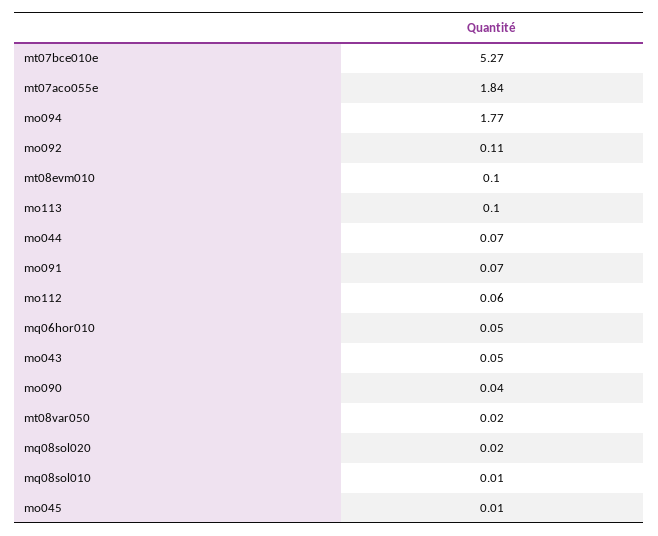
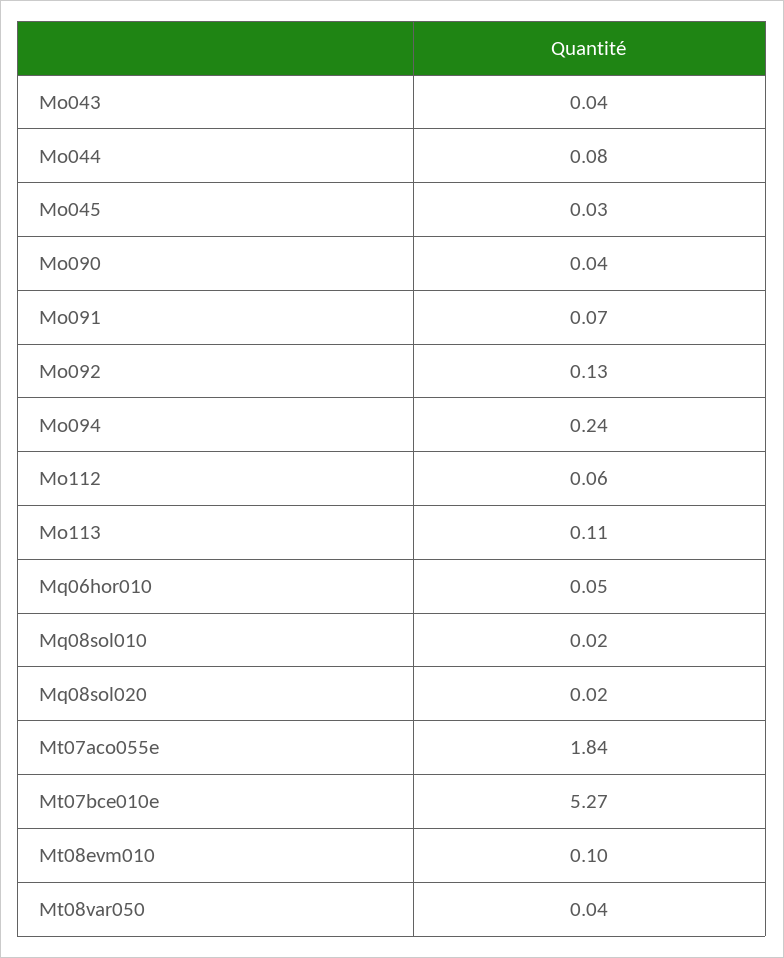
  {
    "mt07bce010e": 5.27,
    "mt07aco055e": 1.84,
-   "mo094": 1.77,
+   "mo094": 0.24,
-   "mo092": 0.11,
+   "mo092": 0.13,
    "mt08evm010": 0.1,
-   "mo113": 0.1,
+   "mo113": 0.11,
-   "mo044": 0.07,
+   "mo044": 0.08,
    "mo091": 0.07,
    "mo112": 0.06,
    "mq06hor010": 0.05,
-   "mo043": 0.05,
+   "mo043": 0.04,
    "mo090": 0.04,
-   "mt08var050": 0.02,
+   "mt08var050": 0.04,
    "mq08sol020": 0.02,
-   "mq08sol010": 0.01,
+   "mq08sol010": 0.02,
-   "mo045": 0.01
+   "mo045": 0.03
  }

